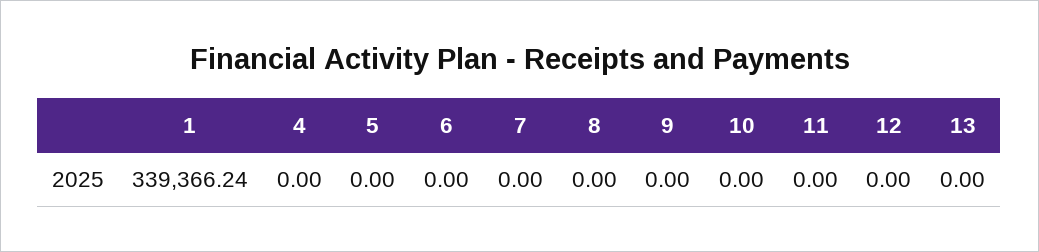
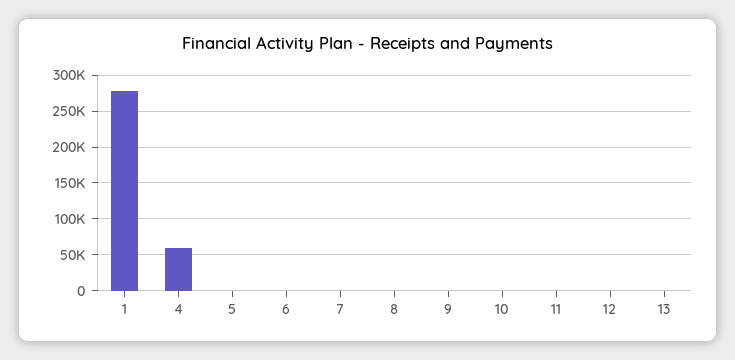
  {
-   "1": 339366.24,
+   "1": 280000,
-   "4": 0,
+   "4": 60000,
    "5": 0,
    "6": 0,
    "7": 0,
    "8": 0,
    "9": 0,
    "10": 0,
    "11": 0,
    "12": 0,
    "13": 0
  }

